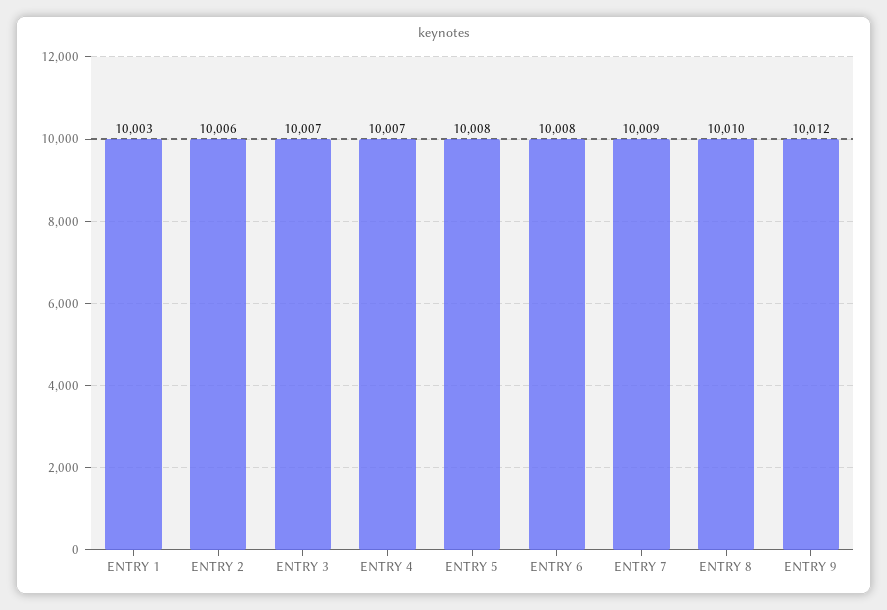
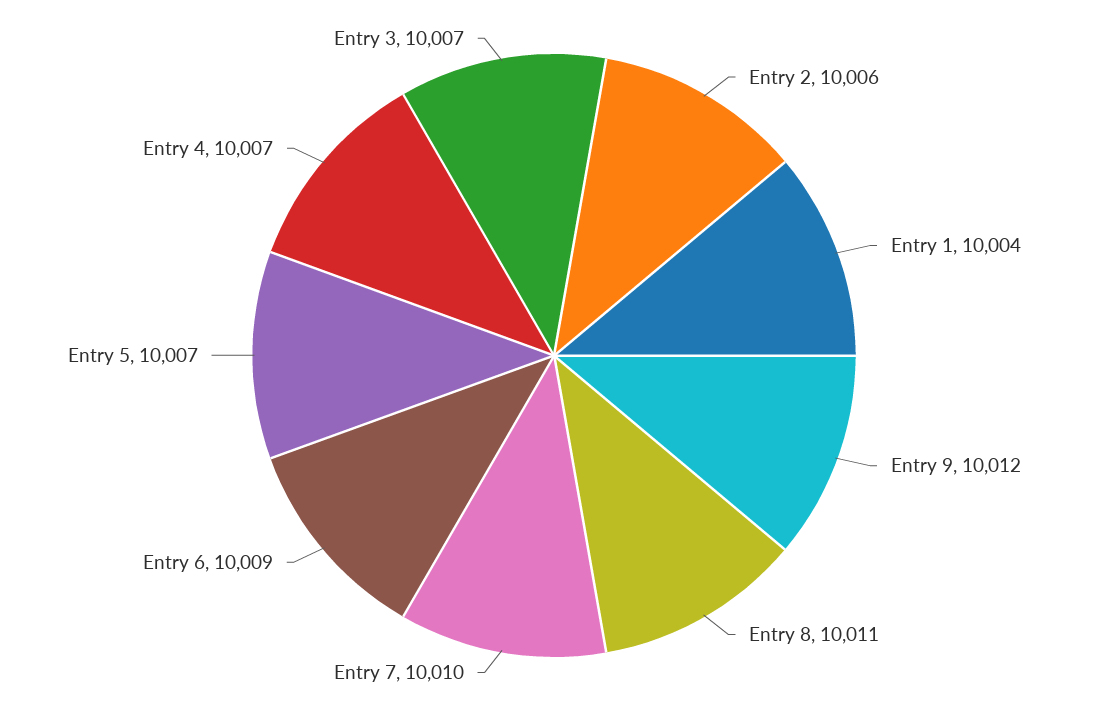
  {
-   "ENTRY 1": 10003,
+   "ENTRY 1": 10004,
    "ENTRY 2": 10006,
    "ENTRY 3": 10007,
    "ENTRY 4": 10007,
-   "ENTRY 5": 10008,
+   "ENTRY 5": 10007,
-   "ENTRY 6": 10008,
+   "ENTRY 6": 10009,
-   "ENTRY 7": 10009,
+   "ENTRY 7": 10010,
-   "ENTRY 8": 10010,
+   "ENTRY 8": 10011,
    "ENTRY 9": 10012
  }

